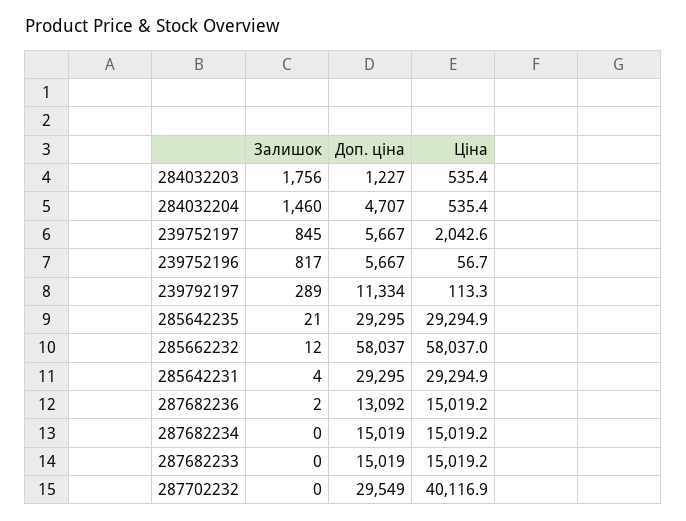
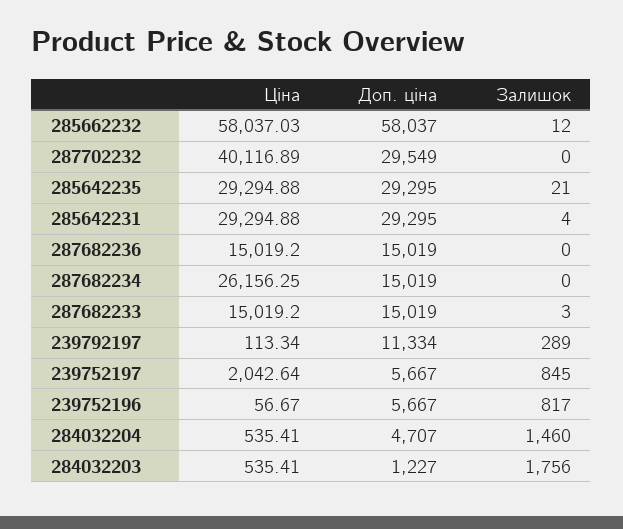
  {
    "Залишок": {
      "284032203": 1756,
      "284032204": 1460,
      "239752197": 845,
      "239752196": 817,
      "239792197": 289,
      "285642235": 21,
      "285662232": 12,
      "285642231": 4,
-     "287682236": 2,
+     "287682236": 0,
      "287682234": 0,
-     "287682233": 0,
+     "287682233": 3,
      "287702232": 0
    },
    "Доп. ціна": {
      "284032203": 1227,
      "284032204": 4707,
      "239752197": 5667,
      "239752196": 5667,
      "239792197": 11334,
      "285642235": 29295,
      "285662232": 58037,
      "285642231": 29295,
-     "287682236": 13092,
+     "287682236": 15019,
      "287682234": 15019,
      "287682233": 15019,
      "287702232": 29549
    },
    "Ціна": {
      "284032203": 535.41,
      "284032204": 535.41,
      "239752197": 2042.64,
      "239752196": 56.67,
      "239792197": 113.34,
      "285642235": 29294.88,
      "285662232": 58037.03,
      "285642231": 29294.88,
      "287682236": 15019.2,
-     "287682234": 15019.2,
+     "287682234": 26156.25,
      "287682233": 15019.2,
      "287702232": 40116.89
    }
  }

